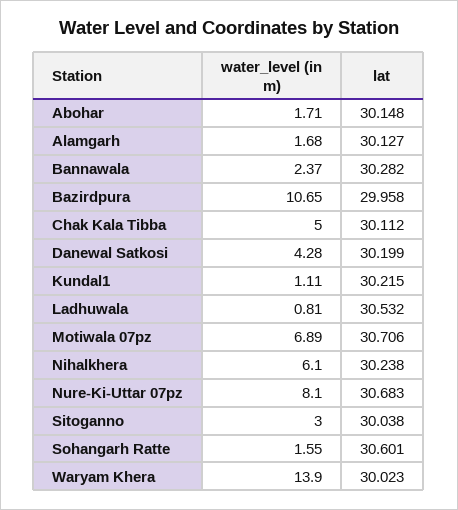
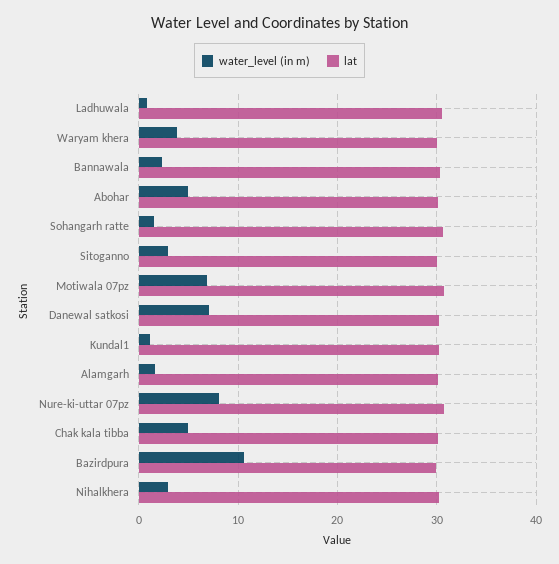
  {
    "water_level (in m)": {
-     "Abohar": 1.71,
+     "Abohar": 5,
      "Alamgarh": 1.68,
      "Bannawala": 2.37,
      "Bazirdpura": 10.65,
      "Chak Kala Tibba": 5,
-     "Danewal Satkosi": 4.28,
+     "Danewal Satkosi": 7,
      "Kundal1": 1.11,
      "Ladhuwala": 0.81,
      "Motiwala 07pz": 6.89,
-     "Nihalkhera": 6.1,
+     "Nihalkhera": 3,
      "Nure-Ki-Uttar 07pz": 8.1,
      "Sitoganno": 3,
      "Sohangarh Ratte": 1.55,
-     "Waryam Khera": 13.9
+     "Waryam Khera": 4
    },
    "lat": {
      "Abohar": 30.148,
      "Alamgarh": 30.127,
      "Bannawala": 30.282,
      "Bazirdpura": 29.958,
      "Chak Kala Tibba": 30.112,
      "Danewal Satkosi": 30.199,
      "Kundal1": 30.215,
      "Ladhuwala": 30.532,
      "Motiwala 07pz": 30.706,
      "Nihalkhera": 30.238,
      "Nure-Ki-Uttar 07pz": 30.683,
      "Sitoganno": 30.038,
      "Sohangarh Ratte": 30.601,
      "Waryam Khera": 30.023
    }
  }

